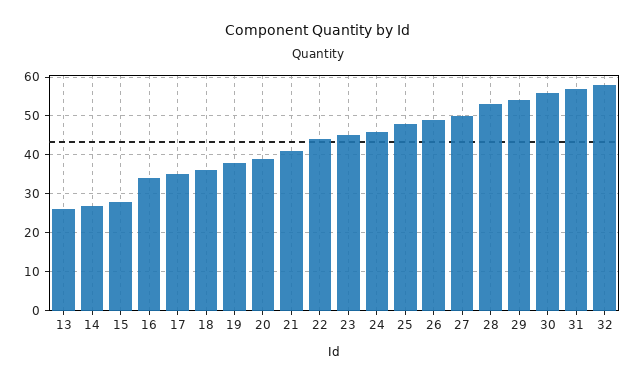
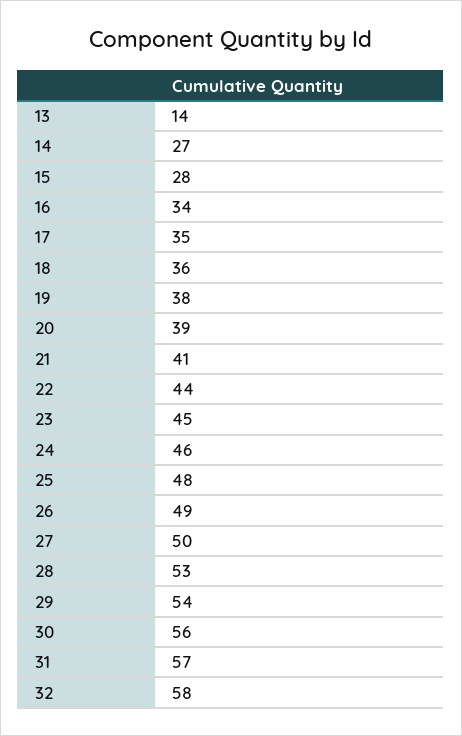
  {
-   "13": 25,
+   "13": 14,
    "14": 27,
    "15": 28,
    "16": 34,
    "17": 35,
    "18": 36,
    "19": 38,
    "20": 39,
    "21": 41,
    "22": 44,
    "23": 45,
    "24": 46,
    "25": 48,
    "26": 49,
    "27": 50,
    "28": 53,
    "29": 54,
    "30": 56,
    "31": 57,
    "32": 58
  }

